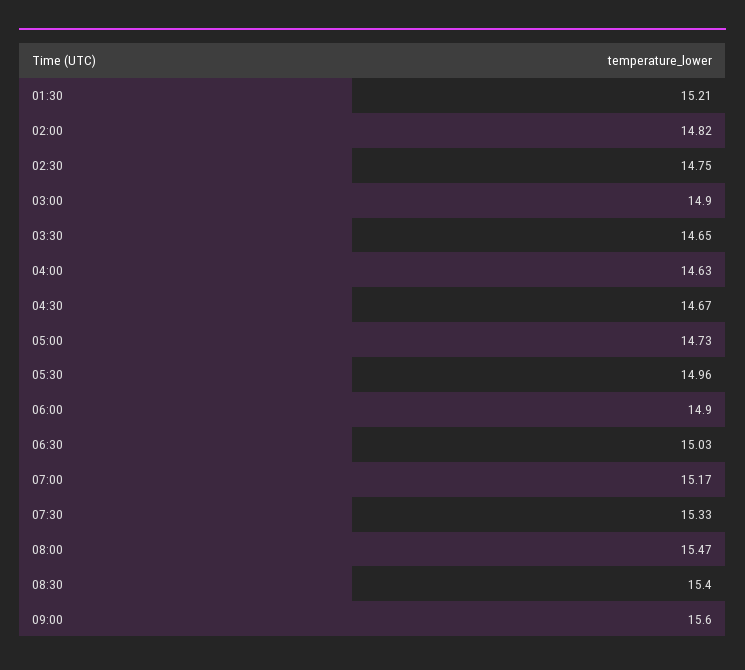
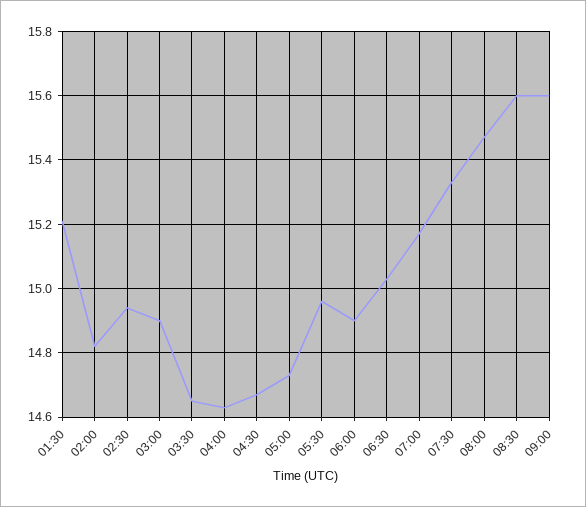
  {
    "01:30": 15.21,
    "02:00": 14.82,
-   "02:30": 14.75,
+   "02:30": 14.95,
    "03:00": 14.9,
    "03:30": 14.65,
    "04:00": 14.63,
    "04:30": 14.67,
    "05:00": 14.73,
    "05:30": 14.96,
    "06:00": 14.9,
    "06:30": 15.03,
    "07:00": 15.17,
    "07:30": 15.33,
    "08:00": 15.47,
-   "08:30": 15.4,
+   "08:30": 15.6,
    "09:00": 15.6
  }

